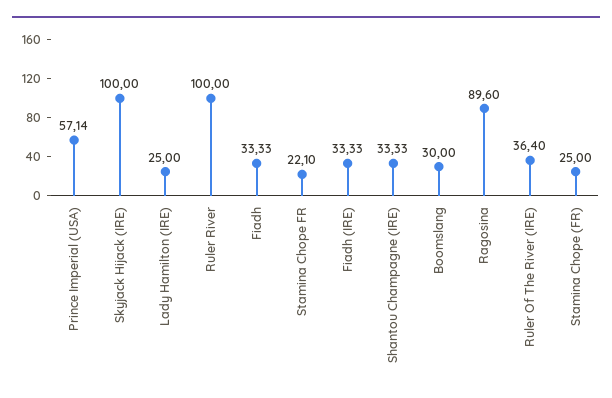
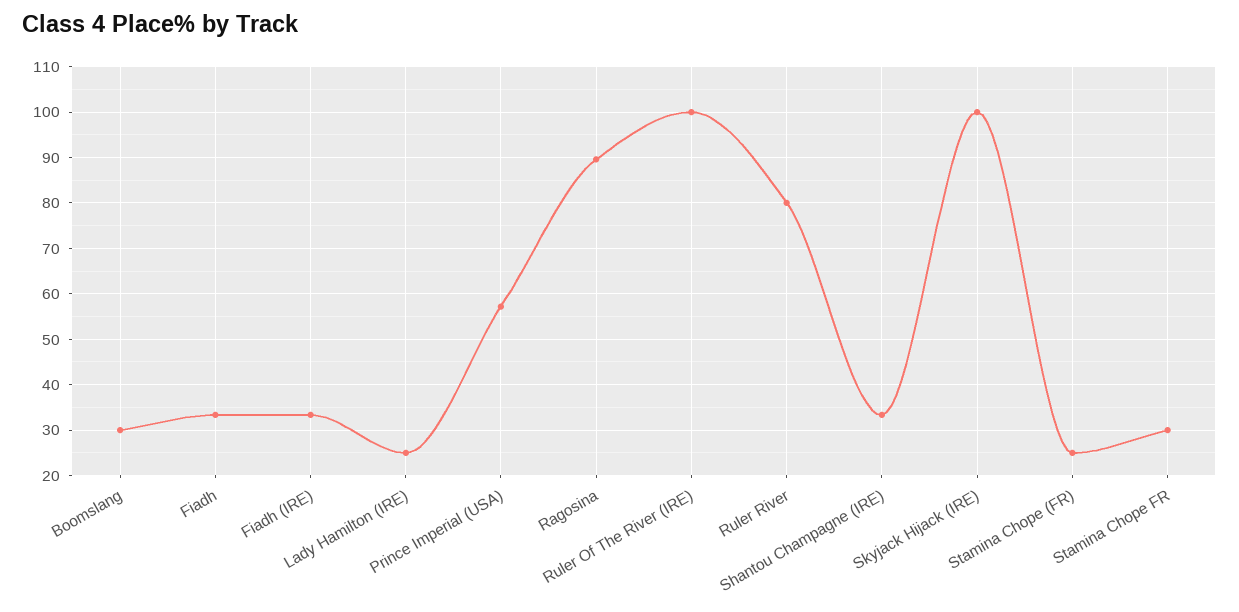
  {
    "Prince Imperial (USA)": 57.14,
    "Skyjack Hijack (IRE)": 100,
    "Lady Hamilton (IRE)": 25,
-   "Ruler River": 100,
+   "Ruler River": 80,
    "Fiadh": 33.33,
-   "Stamina Chope FR": 22.1,
+   "Stamina Chope FR": 30,
    "Fiadh (IRE)": 33.33,
    "Shantou Champagne (IRE)": 33.33,
    "Boomslang": 30,
    "Ragosina": 89.6,
-   "Ruler Of The River (IRE)": 36.4,
+   "Ruler Of The River (IRE)": 100,
    "Stamina Chope (FR)": 25
  }

